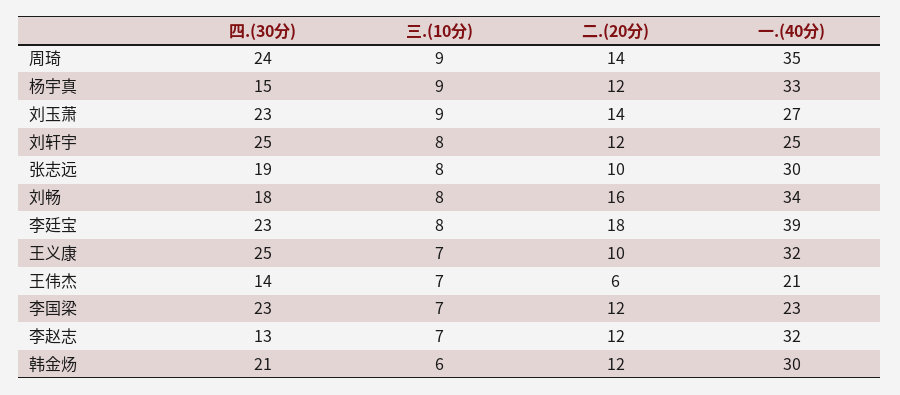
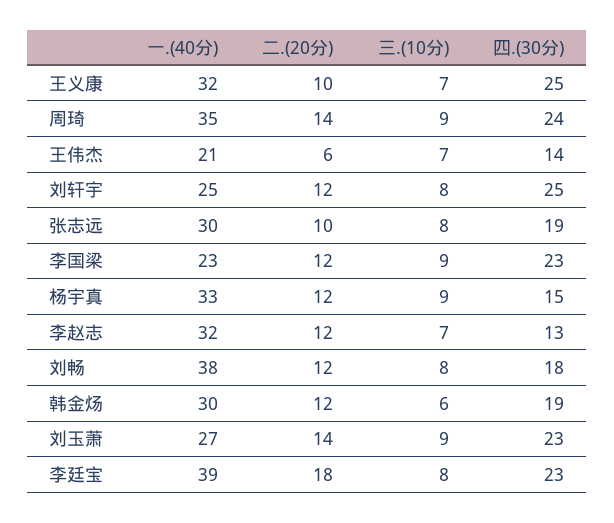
  {
    "四.(30分)": {
      "周琦": 24,
      "杨宇真": 15,
      "刘玉萧": 23,
      "刘轩宇": 25,
      "张志远": 19,
      "刘畅": 18,
      "李廷宝": 23,
      "王义康": 25,
      "王伟杰": 14,
      "李国梁": 23,
      "李赵志": 13,
-     "韩金炀": 21
+     "韩金炀": 19
    },
    "三.(10分)": {
      "周琦": 9,
      "杨宇真": 9,
      "刘玉萧": 9,
      "刘轩宇": 8,
      "张志远": 8,
      "刘畅": 8,
      "李廷宝": 8,
      "王义康": 7,
      "王伟杰": 7,
-     "李国梁": 7,
+     "李国梁": 9,
      "李赵志": 7,
      "韩金炀": 6
    },
    "二.(20分)": {
      "周琦": 14,
      "杨宇真": 12,
      "刘玉萧": 14,
      "刘轩宇": 12,
      "张志远": 10,
-     "刘畅": 16,
+     "刘畅": 12,
      "李廷宝": 18,
      "王义康": 10,
      "王伟杰": 6,
      "李国梁": 12,
      "李赵志": 12,
      "韩金炀": 12
    },
    "一.(40分)": {
      "周琦": 35,
      "杨宇真": 33,
      "刘玉萧": 27,
      "刘轩宇": 25,
      "张志远": 30,
-     "刘畅": 34,
+     "刘畅": 38,
      "李廷宝": 39,
      "王义康": 32,
      "王伟杰": 21,
      "李国梁": 23,
      "李赵志": 32,
      "韩金炀": 30
    }
  }

